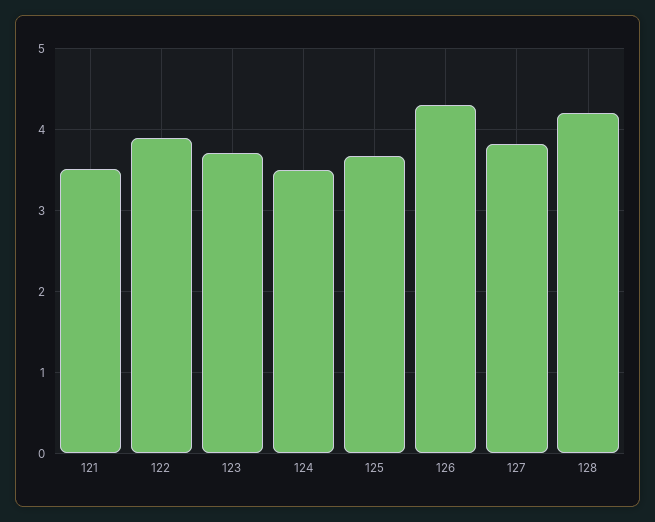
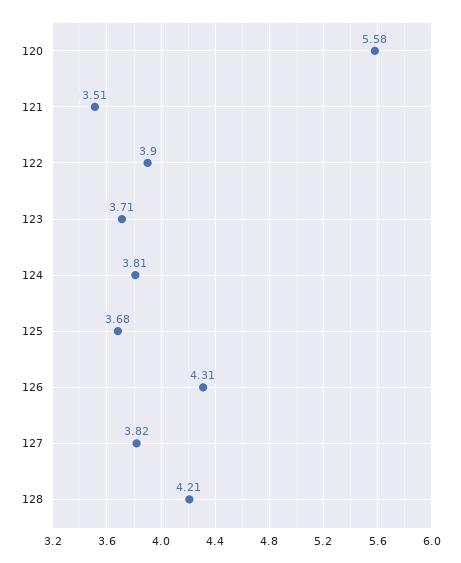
  {
    "121": 3.51,
    "122": 3.9,
    "123": 3.71,
-   "124": 3.5,
+   "124": 3.81,
    "125": 3.68,
    "126": 4.31,
    "127": 3.82,
-   "128": 4.21
+   "128": 4.21,
+   "120": 5.58
  }

